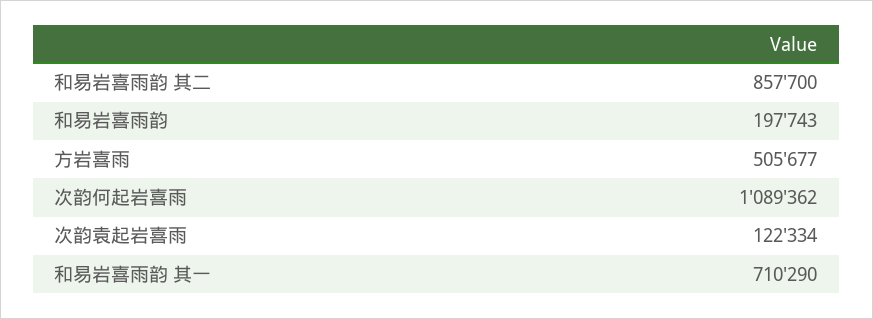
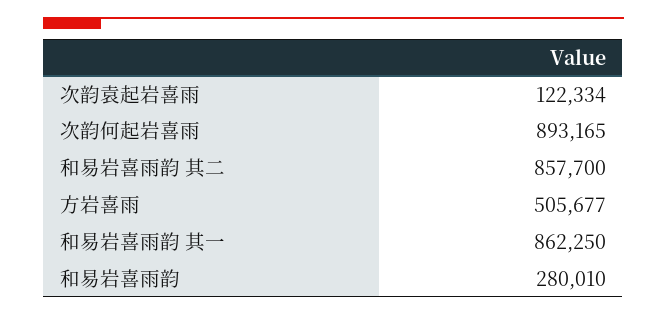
  {
    "和易岩喜雨韵 其二": 857700,
-   "和易岩喜雨韵": 197743,
+   "和易岩喜雨韵": 280010,
    "方岩喜雨": 505677,
-   "次韵何起岩喜雨": 1089362,
+   "次韵何起岩喜雨": 893165,
    "次韵袁起岩喜雨": 122334,
-   "和易岩喜雨韵 其一": 710290
+   "和易岩喜雨韵 其一": 862250
  }

